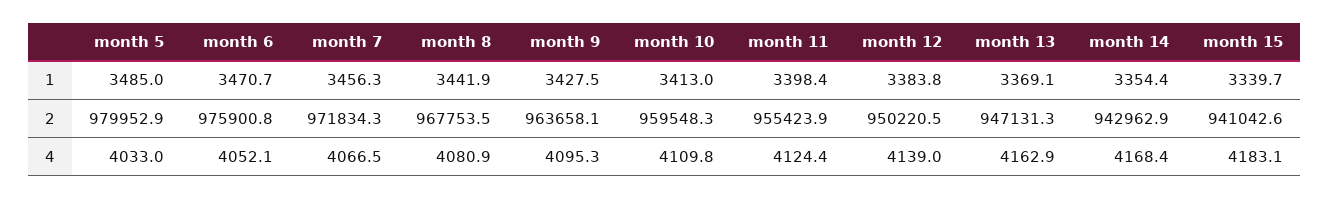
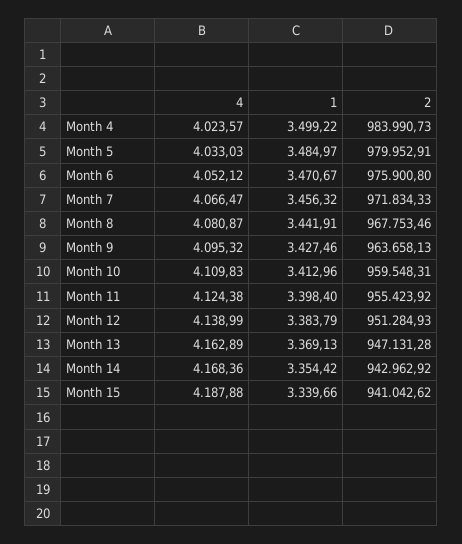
  {
    "month 5": {
      "1": 3484.97,
      "2": 979952.91,
      "4": 4033.03
    },
    "month 6": {
      "1": 3470.67,
      "2": 975900.8,
      "4": 4052.12
    },
    "month 7": {
      "1": 3456.32,
      "2": 971834.33,
      "4": 4066.47
    },
    "month 8": {
      "1": 3441.91,
      "2": 967753.46,
      "4": 4080.87
    },
    "month 9": {
      "1": 3427.46,
      "2": 963658.13,
      "4": 4095.32
    },
    "month 10": {
      "1": 3412.96,
      "2": 959548.31,
      "4": 4109.83
    },
    "month 11": {
      "1": 3398.4,
      "2": 955423.92,
      "4": 4124.38
    },
    "month 12": {
      "1": 3383.79,
-     "2": 950220.5,
+     "2": 951284.93,
      "4": 4138.99
    },
    "month 13": {
      "1": 3369.13,
      "2": 947131.28,
      "4": 4162.89
    },
    "month 14": {
      "1": 3354.42,
      "2": 942962.92,
      "4": 4168.36
    },
    "month 15": {
      "1": 3339.66,
      "2": 941042.62,
-     "4": 4183.1
+     "4": 4187.88
-   }
+   },
+   "Month 4": {
+     "4": 4023.57,
+     "1": 3499.22,
+     "2": 983990.73
+   }
  }

